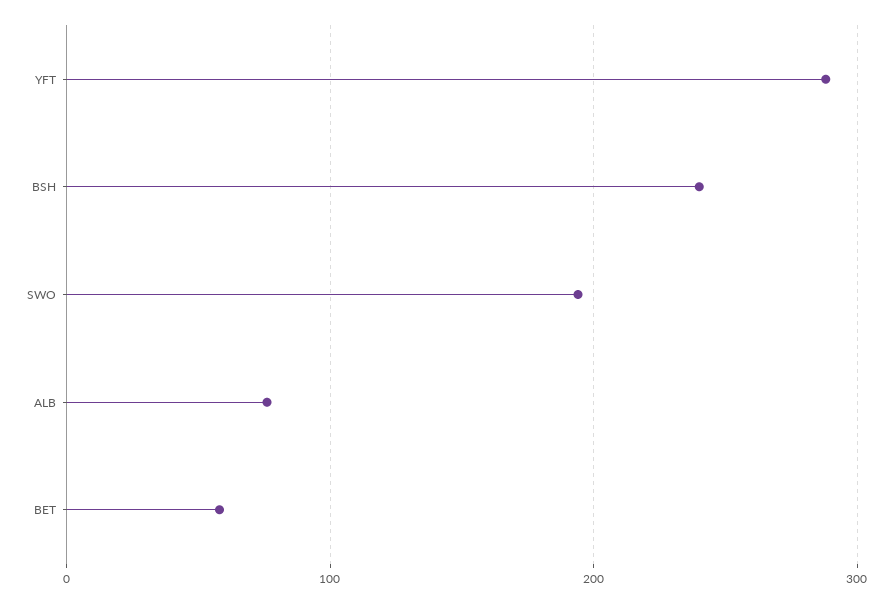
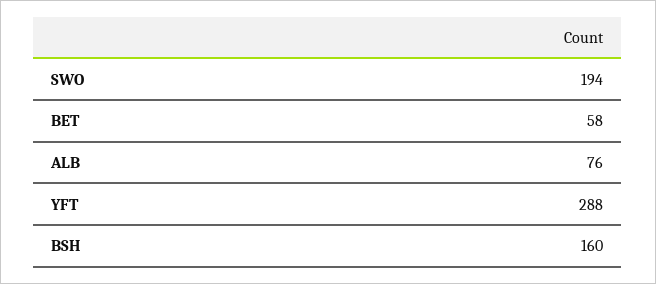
  {
    "YFT": 288,
-   "BSH": 240,
+   "BSH": 160,
    "SWO": 194,
    "ALB": 76,
    "BET": 58
  }

